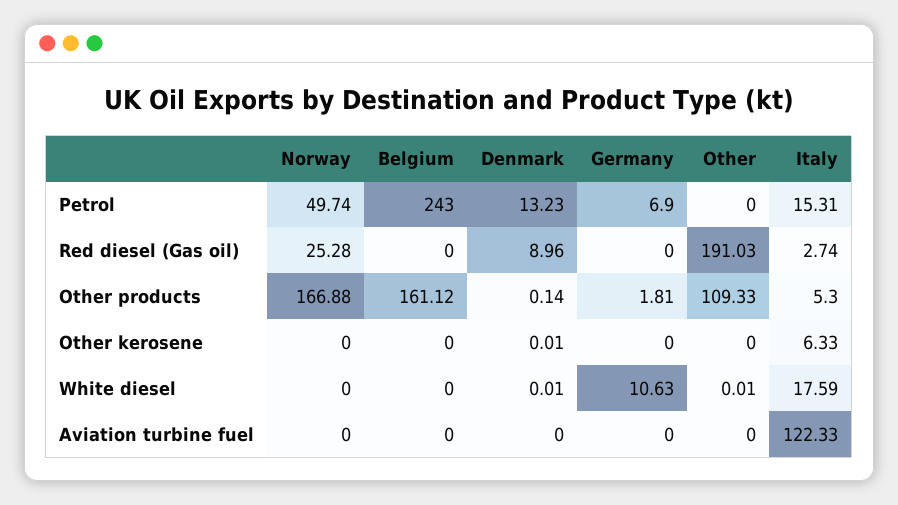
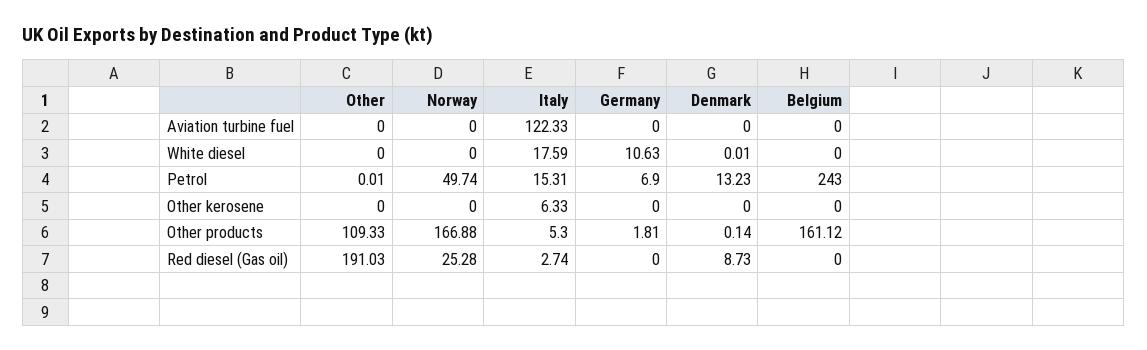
  {
    "Norway": {
      "Petrol": 49.74,
      "Red diesel (Gas oil)": 25.28,
      "Other products": 166.88,
      "Other kerosene": 0,
      "White diesel": 0,
      "Aviation turbine fuel": 0
    },
    "Belgium": {
      "Petrol": 243,
      "Red diesel (Gas oil)": 0,
      "Other products": 161.12,
      "Other kerosene": 0,
      "White diesel": 0,
      "Aviation turbine fuel": 0
    },
    "Denmark": {
      "Petrol": 13.23,
-     "Red diesel (Gas oil)": 8.96,
+     "Red diesel (Gas oil)": 8.73,
      "Other products": 0.14,
-     "Other kerosene": 0.01,
+     "Other kerosene": 0,
      "White diesel": 0.01,
      "Aviation turbine fuel": 0
    },
    "Germany": {
      "Petrol": 6.9,
      "Red diesel (Gas oil)": 0,
      "Other products": 1.81,
      "Other kerosene": 0,
      "White diesel": 10.63,
      "Aviation turbine fuel": 0
    },
    "Other": {
-     "Petrol": 0,
+     "Petrol": 0.01,
      "Red diesel (Gas oil)": 191.03,
      "Other products": 109.33,
      "Other kerosene": 0,
-     "White diesel": 0.01,
+     "White diesel": 0,
      "Aviation turbine fuel": 0
    },
    "Italy": {
      "Petrol": 15.31,
      "Red diesel (Gas oil)": 2.74,
      "Other products": 5.3,
      "Other kerosene": 6.33,
      "White diesel": 17.59,
      "Aviation turbine fuel": 122.33
    }
  }

